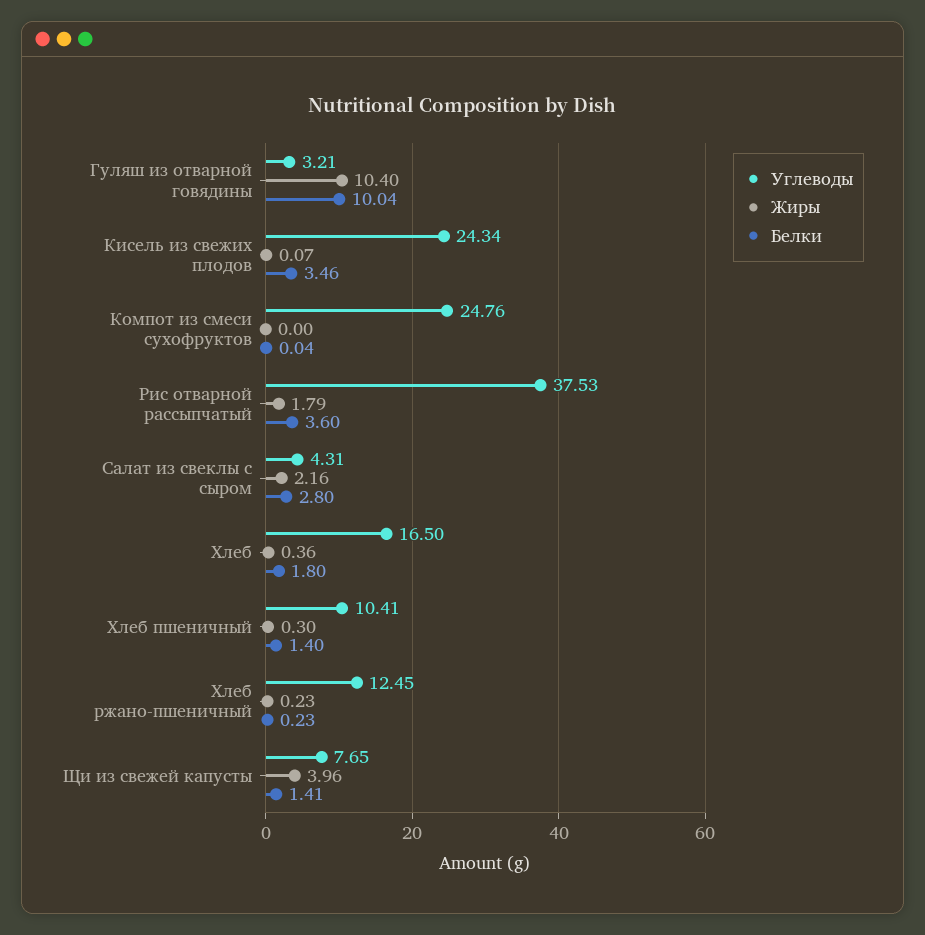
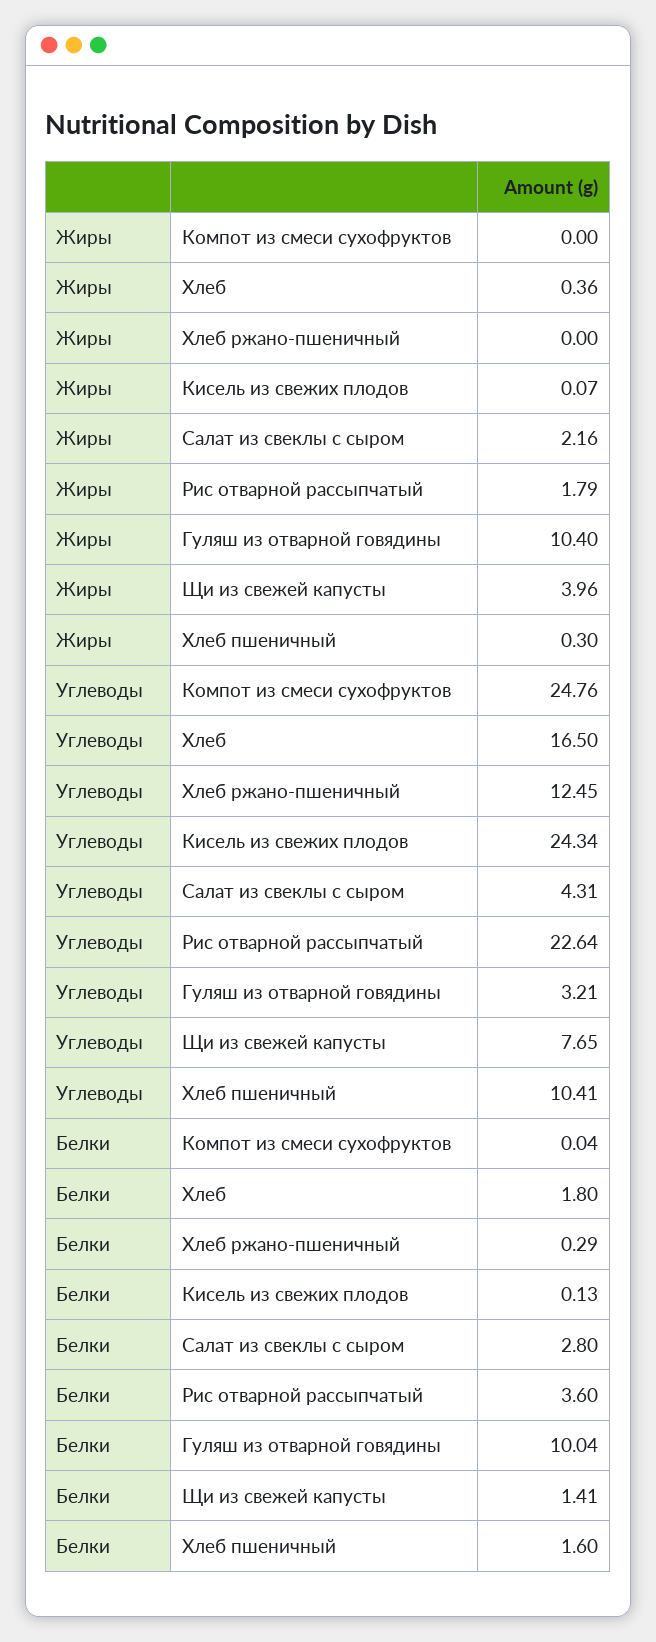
  {
    "Углеводы": {
      "Гуляш из отварной говядины": 3.21,
      "Кисель из свежих плодов": 24.34,
      "Компот из смеси сухофруктов": 24.76,
-     "Рис отварной рассыпчатый": 37.53,
+     "Рис отварной рассыпчатый": 22.64,
      "Салат из свеклы с сыром": 4.31,
      "Хлеб": 16.5,
      "Хлеб пшеничный": 10.41,
      "Хлеб ржано-пшеничный": 12.45,
      "Щи из свежей капусты": 7.65
    },
    "Жиры": {
      "Гуляш из отварной говядины": 10.4,
      "Кисель из свежих плодов": 0.07,
      "Компот из смеси сухофруктов": 0,
      "Рис отварной рассыпчатый": 1.79,
      "Салат из свеклы с сыром": 2.16,
      "Хлеб": 0.36,
      "Хлеб пшеничный": 0.3,
-     "Хлеб ржано-пшеничный": 0.23,
+     "Хлеб ржано-пшеничный": 0,
      "Щи из свежей капусты": 3.96
    },
    "Белки": {
      "Гуляш из отварной говядины": 10.04,
-     "Кисель из свежих плодов": 3.46,
+     "Кисель из свежих плодов": 0.13,
      "Компот из смеси сухофруктов": 0.04,
      "Рис отварной рассыпчатый": 3.6,
      "Салат из свеклы с сыром": 2.8,
      "Хлеб": 1.8,
-     "Хлеб пшеничный": 1.4,
+     "Хлеб пшеничный": 1.6,
-     "Хлеб ржано-пшеничный": 0.23,
+     "Хлеб ржано-пшеничный": 0.29,
      "Щи из свежей капусты": 1.41
    }
  }

